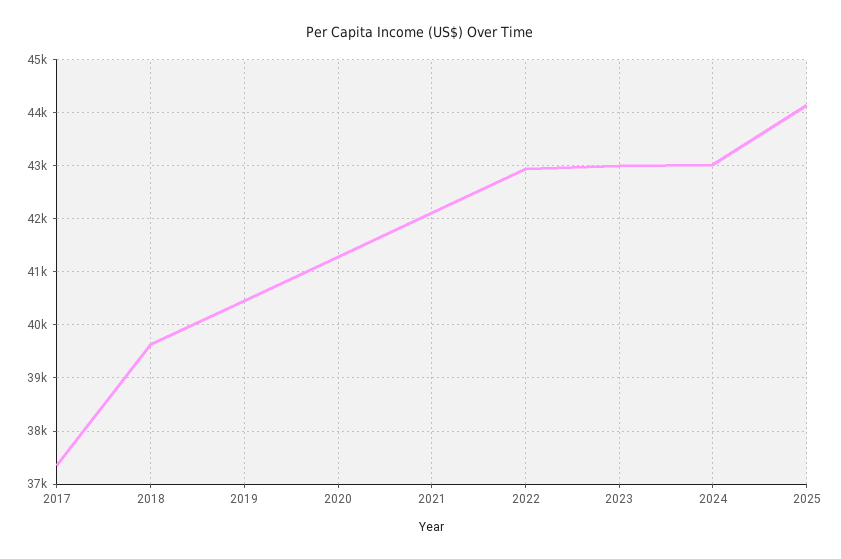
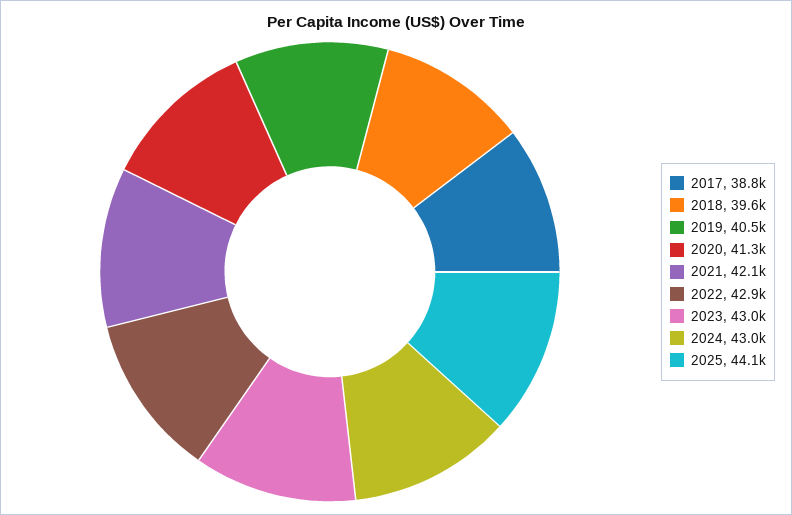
  {
-   "2017": 37400,
+   "2017": 38800,
    "2018": 39600,
    "2019": 40500,
    "2020": 41300,
    "2021": 42100,
    "2022": 42900,
    "2023": 43000,
    "2024": 43000,
    "2025": 44100
  }

